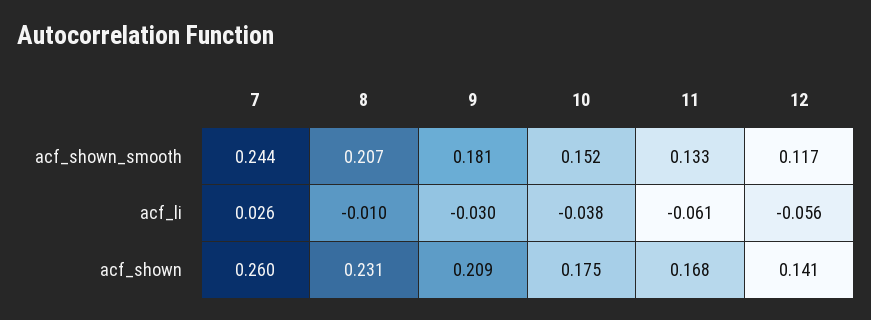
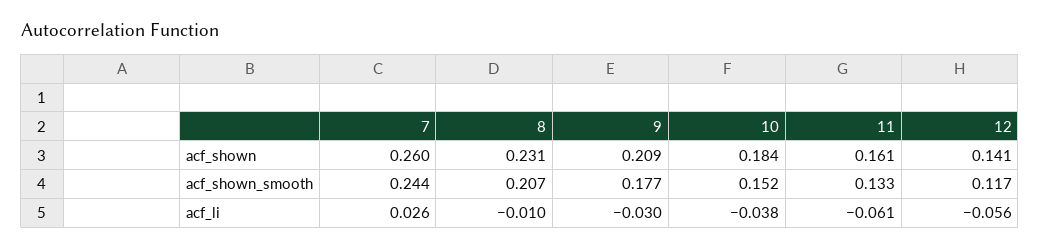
  {
    "7": {
      "acf_shown_smooth": 0.244,
      "acf_li": 0.026,
      "acf_shown": 0.26
    },
    "8": {
      "acf_shown_smooth": 0.207,
      "acf_li": -0.01,
      "acf_shown": 0.231
    },
    "9": {
-     "acf_shown_smooth": 0.181,
+     "acf_shown_smooth": 0.177,
      "acf_li": -0.03,
      "acf_shown": 0.209
    },
    "10": {
      "acf_shown_smooth": 0.152,
      "acf_li": -0.038,
-     "acf_shown": 0.175
+     "acf_shown": 0.184
    },
    "11": {
      "acf_shown_smooth": 0.133,
      "acf_li": -0.061,
-     "acf_shown": 0.168
+     "acf_shown": 0.161
    },
    "12": {
      "acf_shown_smooth": 0.117,
      "acf_li": -0.056,
      "acf_shown": 0.141
    }
  }

